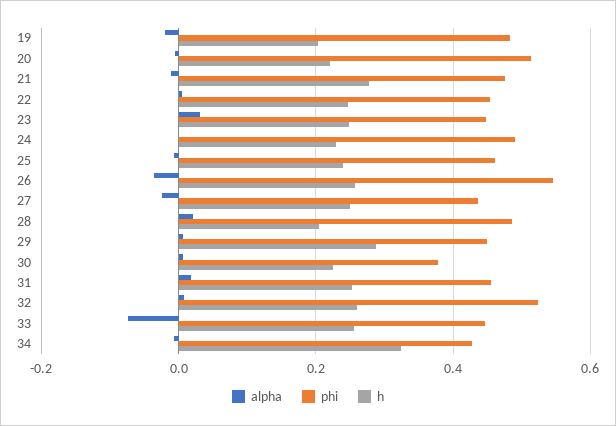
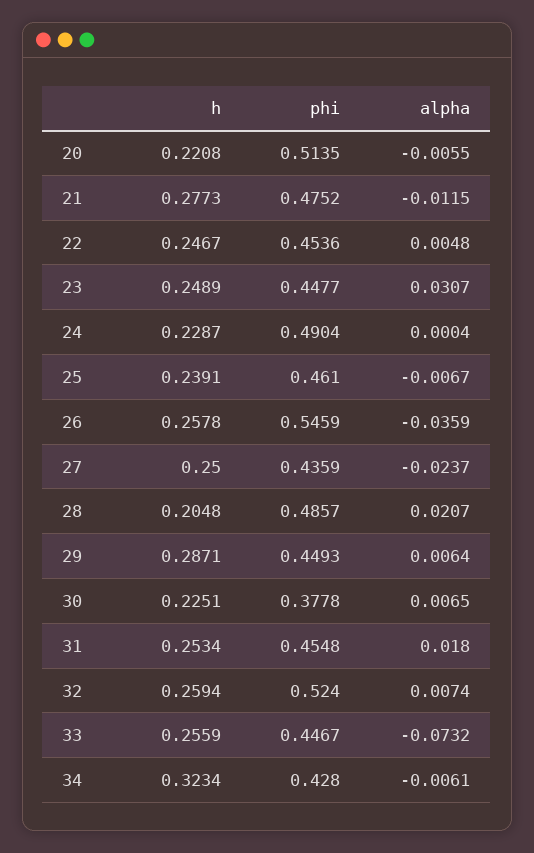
  {
    "alpha": {
-     "19": -0.02,
      "20": -0.0055,
      "21": -0.0115,
      "22": 0.0048,
      "23": 0.0307,
      "24": 0.0004,
      "25": -0.0067,
      "26": -0.0359,
      "27": -0.0237,
      "28": 0.0207,
      "29": 0.0064,
      "30": 0.0065,
      "31": 0.018,
      "32": 0.0074,
      "33": -0.0732,
      "34": -0.0061
    },
    "phi": {
-     "19": 0.48,
      "20": 0.5135,
      "21": 0.4752,
      "22": 0.4536,
      "23": 0.4477,
      "24": 0.4904,
      "25": 0.461,
      "26": 0.5459,
      "27": 0.4359,
      "28": 0.4857,
      "29": 0.4493,
      "30": 0.3778,
      "31": 0.4548,
      "32": 0.524,
      "33": 0.4467,
      "34": 0.428
    },
    "h": {
-     "19": 0.2,
      "20": 0.2208,
      "21": 0.2773,
      "22": 0.2467,
      "23": 0.2489,
      "24": 0.2287,
      "25": 0.2391,
      "26": 0.2578,
      "27": 0.25,
      "28": 0.2048,
      "29": 0.2871,
      "30": 0.2251,
      "31": 0.2534,
      "32": 0.2594,
      "33": 0.2559,
      "34": 0.3234
    }
  }

